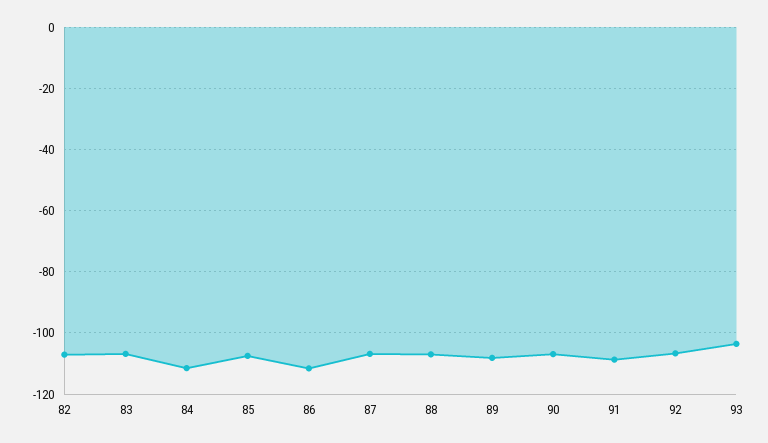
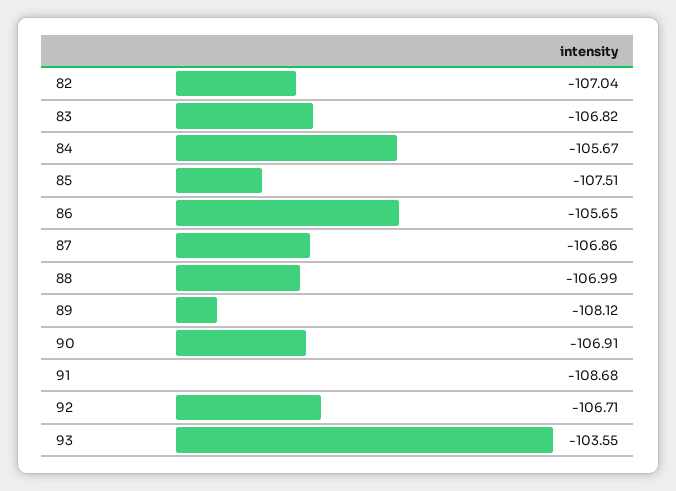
  {
    "82": -107.04,
    "83": -106.82,
-   "84": -112,
+   "84": -105.67,
    "85": -107.51,
-   "86": -112,
+   "86": -105.65,
    "87": -106.86,
    "88": -106.99,
    "89": -108.12,
    "90": -106.91,
    "91": -108.68,
    "92": -106.71,
    "93": -103.55
  }

